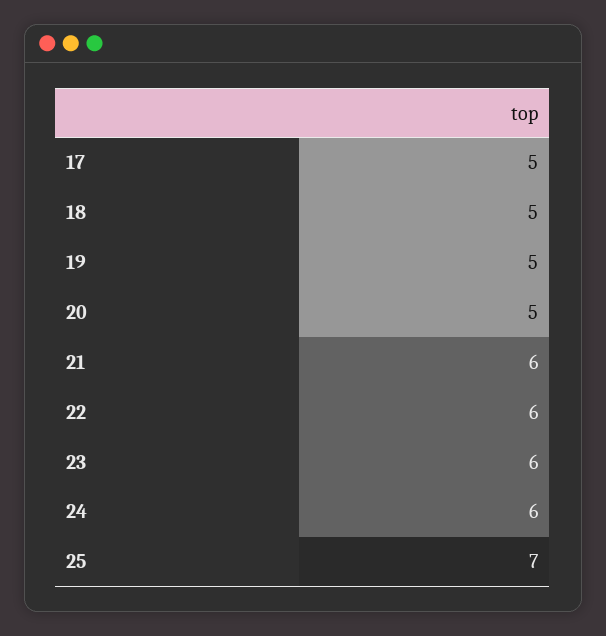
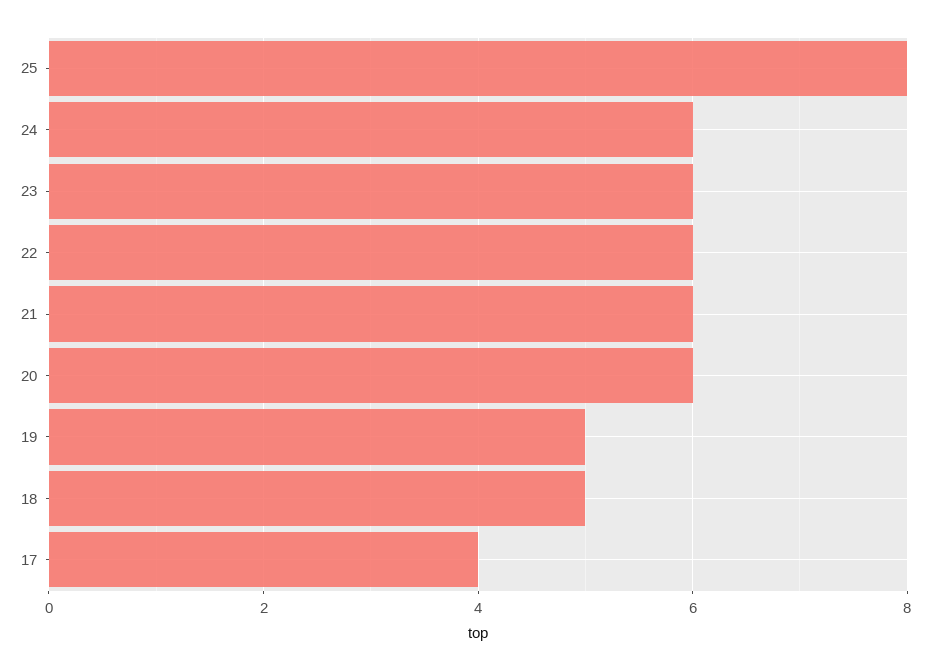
  {
-   "17": 5,
+   "17": 4,
    "18": 5,
    "19": 5,
-   "20": 5,
+   "20": 6,
    "21": 6,
    "22": 6,
    "23": 6,
    "24": 6,
-   "25": 7
+   "25": 8
  }

